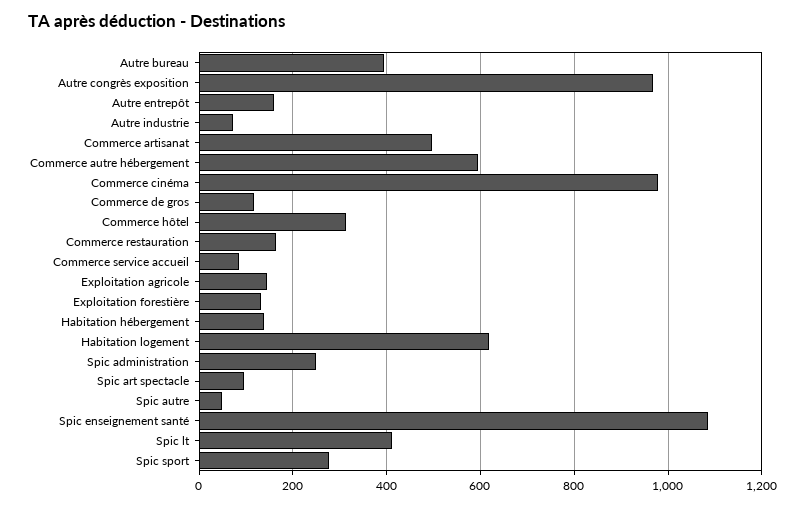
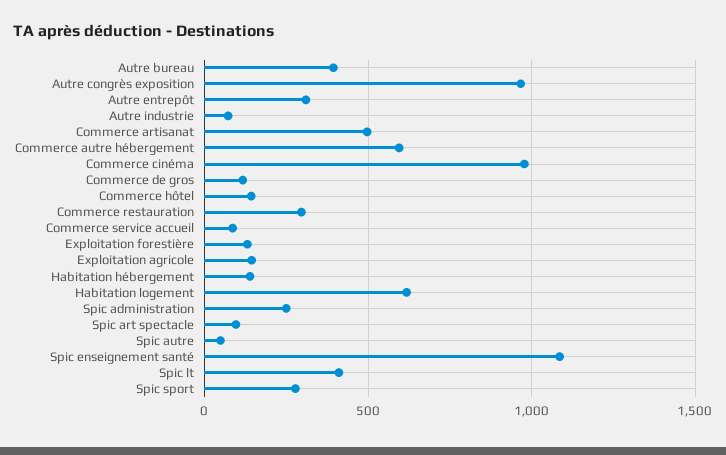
  {
    "Autre bureau": 400,
    "Autre congrès exposition": 960,
-   "Autre entrepôt": 160,
+   "Autre entrepôt": 300,
    "Autre industrie": 80,
    "Commerce artisanat": 500,
    "Commerce autre hébergement": 600,
    "Commerce cinéma": 980,
    "Commerce de gros": 120,
-   "Commerce hôtel": 320,
+   "Commerce hôtel": 150,
-   "Commerce restauration": 160,
+   "Commerce restauration": 300,
    "Commerce service accueil": 80,
    "Exploitation agricole": 140,
    "Exploitation forestière": 140,
    "Habitation hébergement": 140,
    "Habitation logement": 620,
    "Spic administration": 260,
    "Spic art spectacle": 100,
    "Spic autre": 40,
    "Spic enseignement santé": 1080,
    "Spic lt": 420,
    "Spic sport": 280
  }

